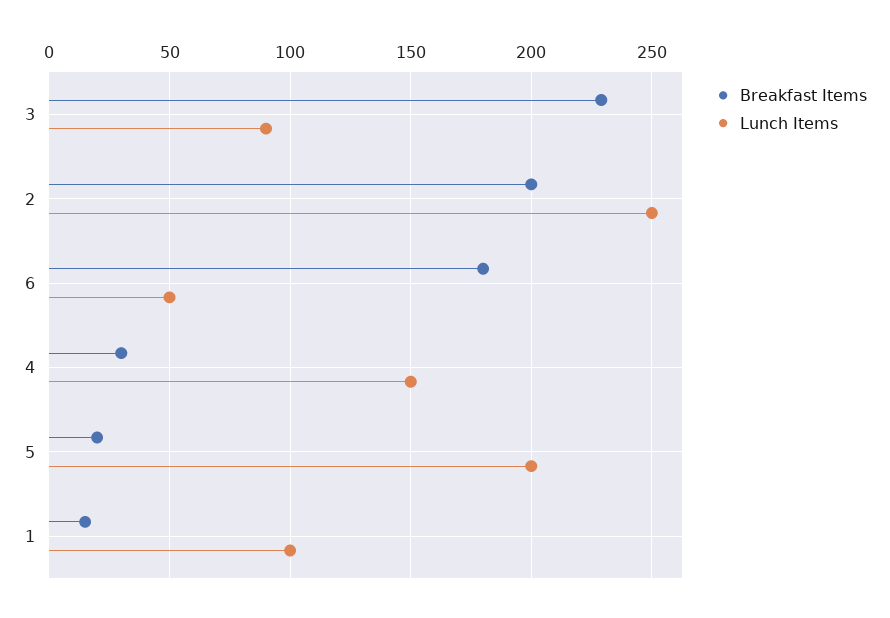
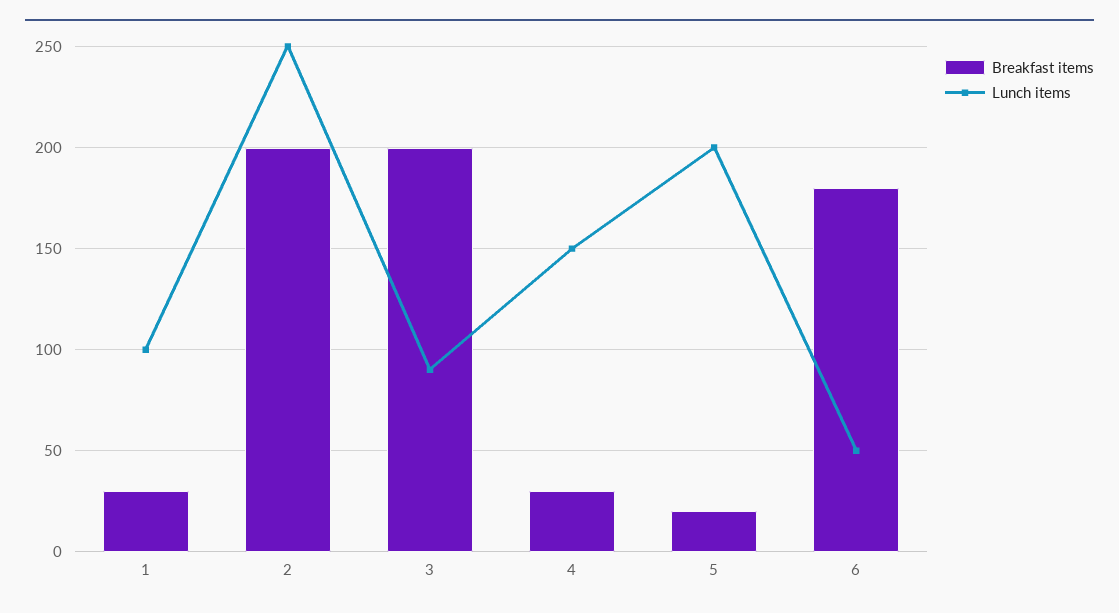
  {
    "Breakfast Items": {
-     "3": 230,
+     "3": 200,
      "2": 200,
      "6": 180,
      "4": 30,
      "5": 20,
-     "1": 15
+     "1": 30
    },
    "Lunch Items": {
      "3": 90,
      "2": 250,
      "6": 50,
      "4": 150,
      "5": 200,
      "1": 100
    }
  }

